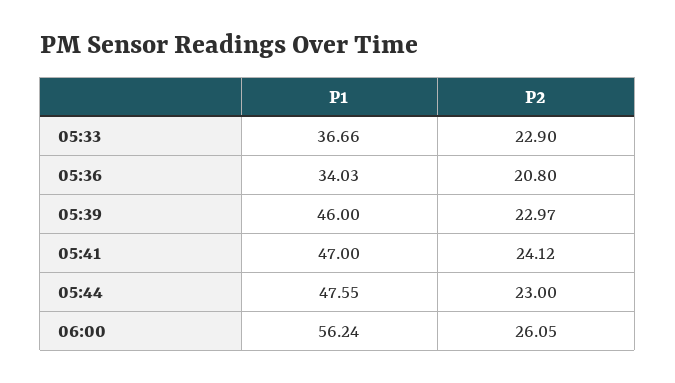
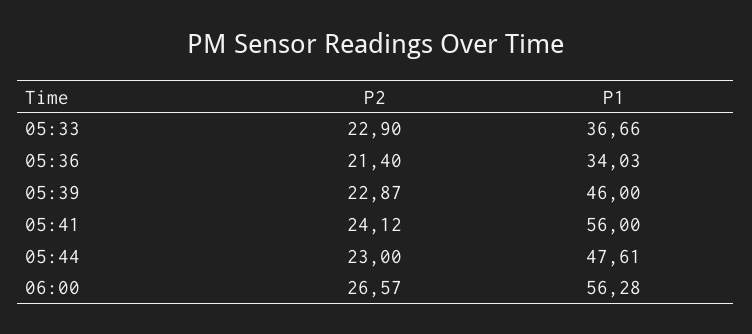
  {
    "P1": {
      "05:33": 36.66,
      "05:36": 34.03,
      "05:39": 46,
-     "05:41": 47,
+     "05:41": 56,
-     "05:44": 47.55,
+     "05:44": 47.61,
-     "06:00": 56.24
+     "06:00": 56.28
    },
    "P2": {
      "05:33": 22.9,
-     "05:36": 20.8,
+     "05:36": 21.4,
-     "05:39": 22.97,
+     "05:39": 22.87,
      "05:41": 24.12,
      "05:44": 23,
-     "06:00": 26.05
+     "06:00": 26.57
    }
  }

